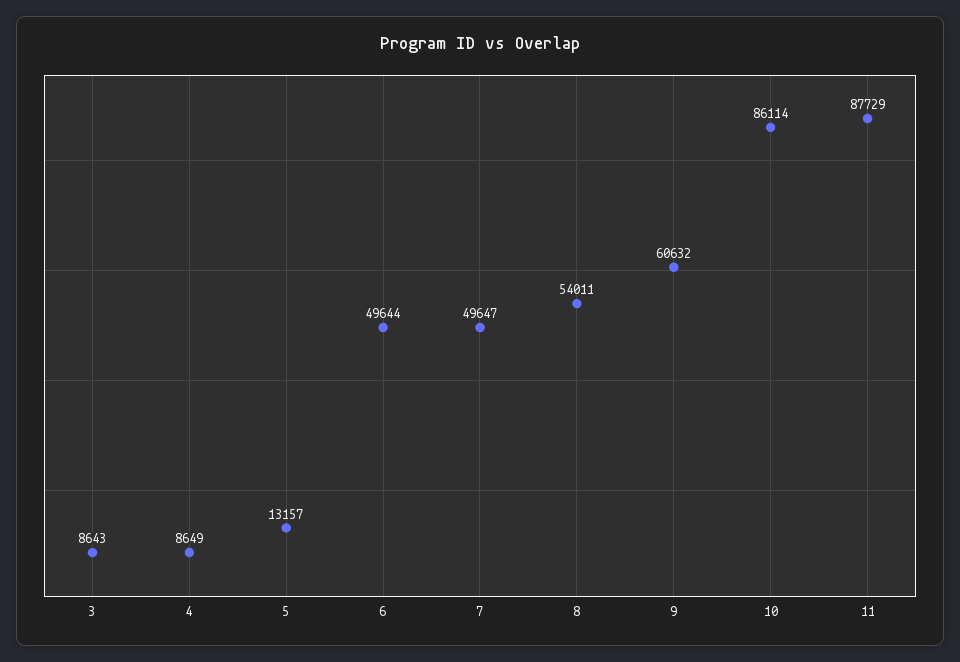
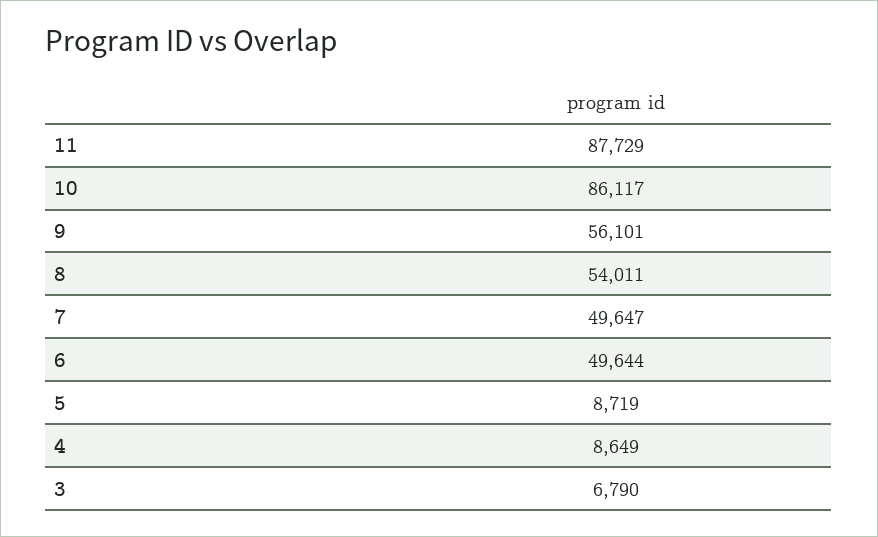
  {
-   "3": 8643,
+   "3": 6790,
    "4": 8649,
-   "5": 13157,
+   "5": 8719,
    "6": 49644,
    "7": 49647,
    "8": 54011,
-   "9": 60632,
+   "9": 56101,
-   "10": 86114,
+   "10": 86117,
    "11": 87729
  }

